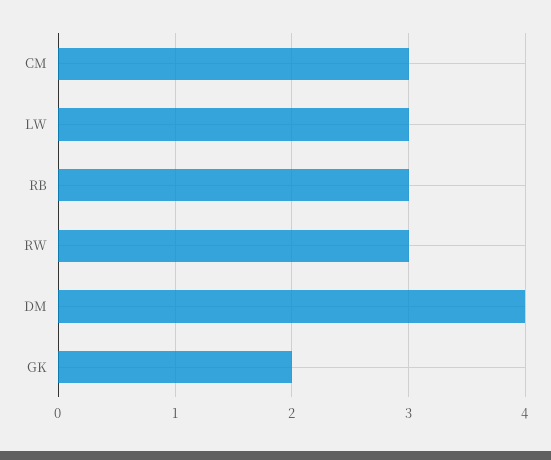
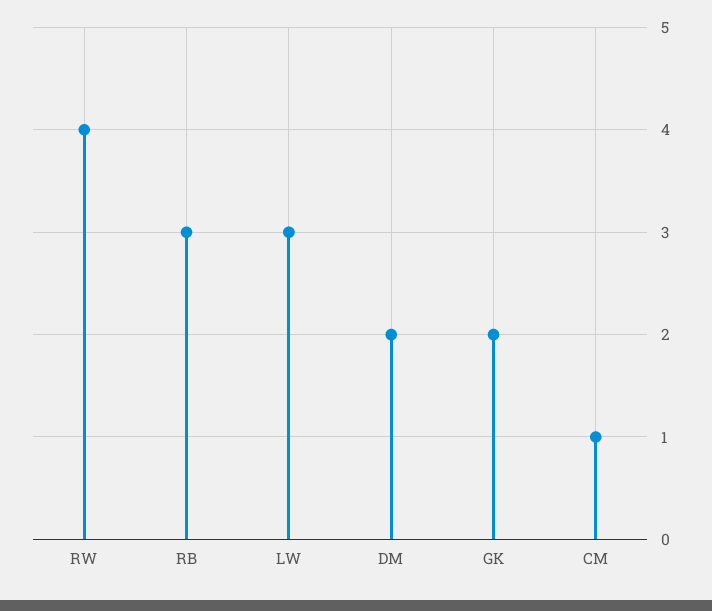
  {
-   "CM": 3,
+   "CM": 1,
    "LW": 3,
    "RB": 3,
-   "RW": 3,
+   "RW": 4,
-   "DM": 4,
+   "DM": 2,
    "GK": 2
  }

